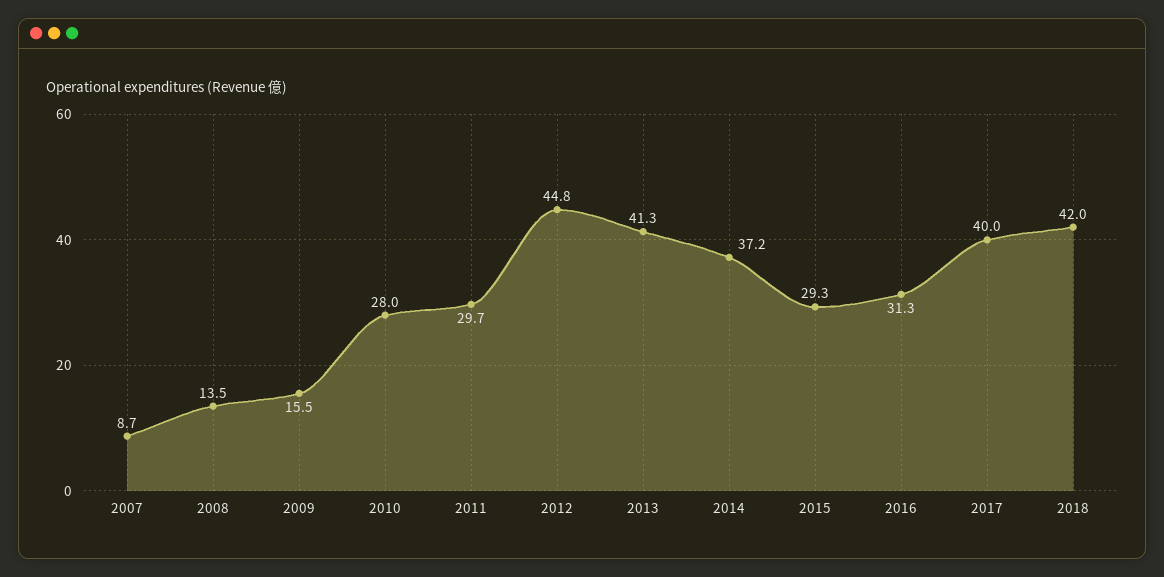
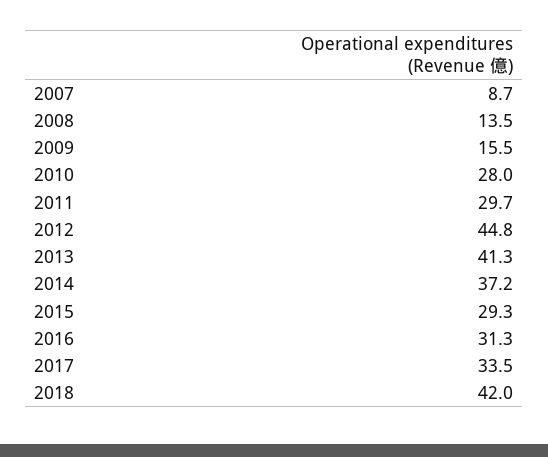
  {
    "2007": 8.7,
    "2008": 13.5,
    "2009": 15.5,
    "2010": 28,
    "2011": 29.7,
    "2012": 44.8,
    "2013": 41.3,
    "2014": 37.2,
    "2015": 29.3,
    "2016": 31.3,
-   "2017": 40,
+   "2017": 33.5,
    "2018": 42
  }

